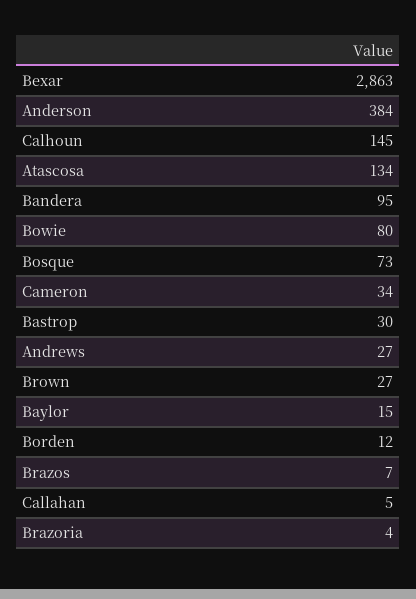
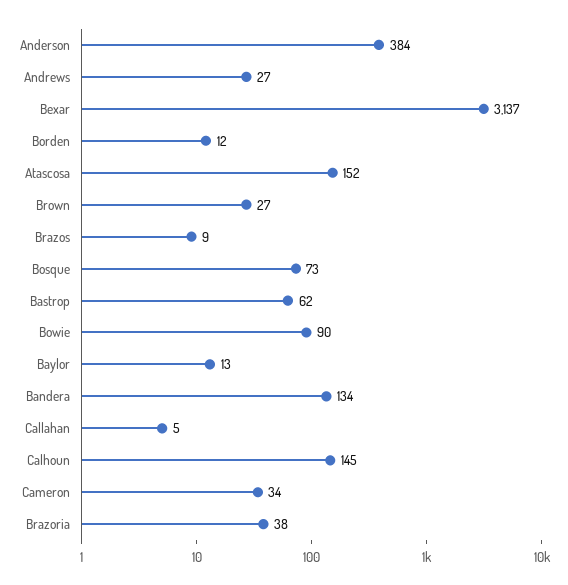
  {
-   "Bexar": 2863,
+   "Bexar": 3137,
    "Anderson": 384,
    "Calhoun": 145,
-   "Atascosa": 134,
+   "Atascosa": 152,
-   "Bandera": 95,
+   "Bandera": 134,
-   "Bowie": 80,
+   "Bowie": 90,
    "Bosque": 73,
    "Cameron": 34,
-   "Bastrop": 30,
+   "Bastrop": 62,
    "Andrews": 27,
    "Brown": 27,
-   "Baylor": 15,
+   "Baylor": 13,
    "Borden": 12,
-   "Brazos": 7,
+   "Brazos": 9,
    "Callahan": 5,
-   "Brazoria": 4
+   "Brazoria": 38
  }

